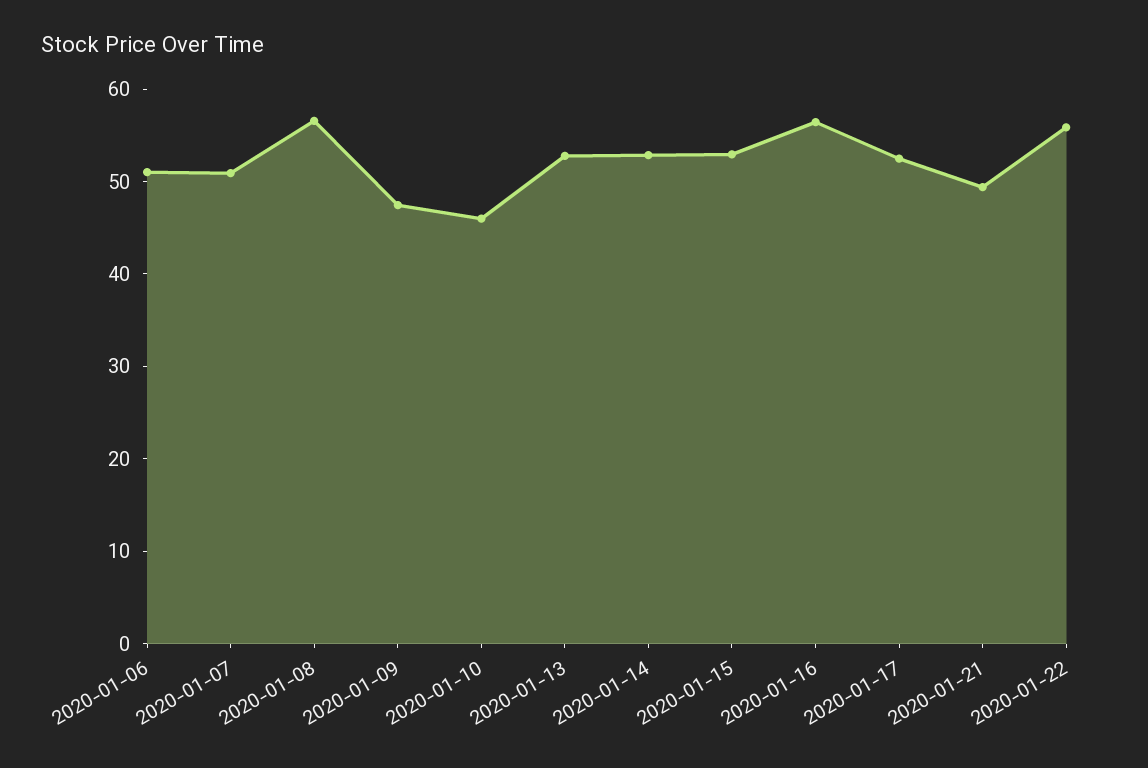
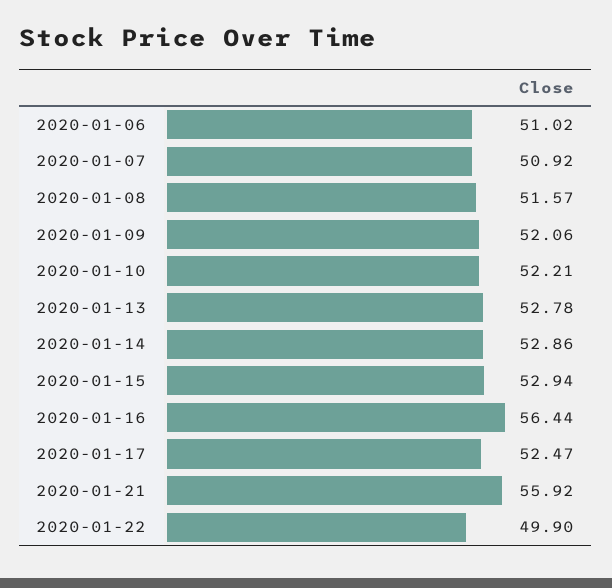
  {
    "2020-01-06": 51.02,
    "2020-01-07": 50.92,
-   "2020-01-08": 56,
+   "2020-01-08": 51.57,
-   "2020-01-09": 48,
+   "2020-01-09": 52.06,
-   "2020-01-10": 46,
+   "2020-01-10": 52.21,
    "2020-01-13": 52.78,
    "2020-01-14": 52.86,
    "2020-01-15": 52.94,
    "2020-01-16": 56.44,
    "2020-01-17": 52.47,
-   "2020-01-21": 50,
+   "2020-01-21": 55.92,
-   "2020-01-22": 56
+   "2020-01-22": 49.9
  }

